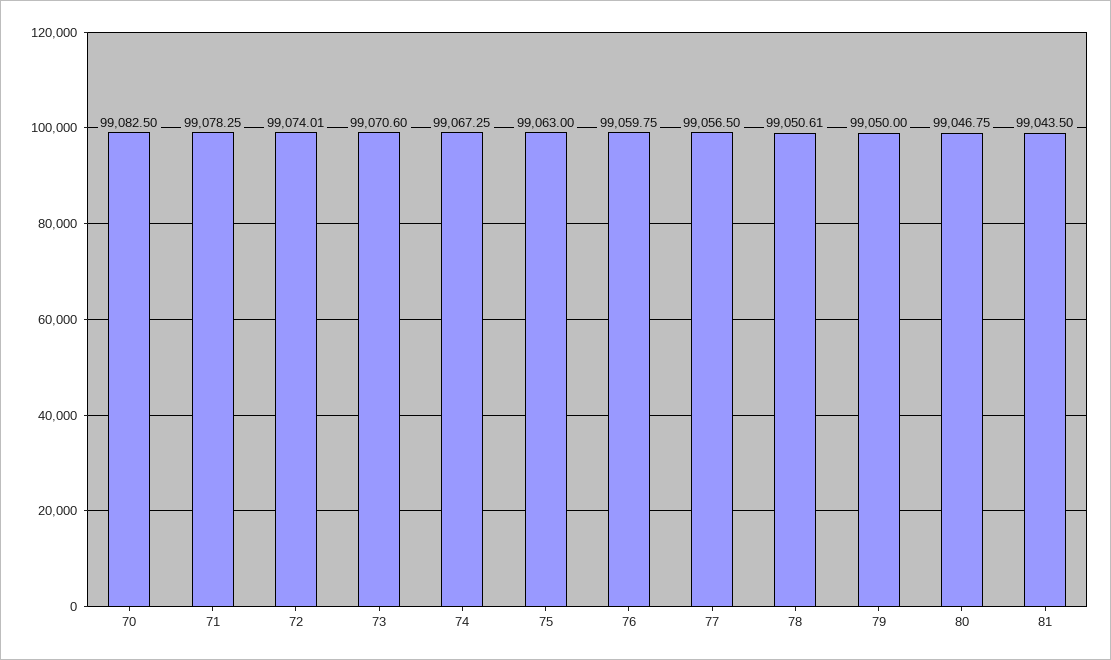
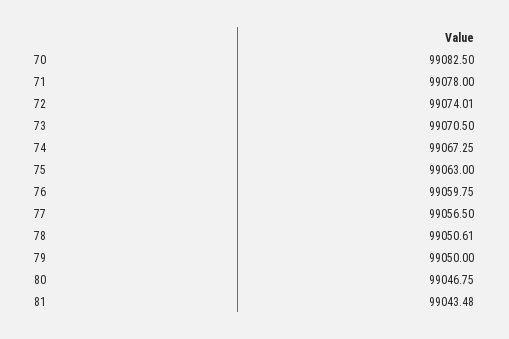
  {
    "70": 99082.5,
-   "71": 99078.25,
+   "71": 99078,
    "72": 99074.01,
-   "73": 99070.6,
+   "73": 99070.5,
    "74": 99067.25,
    "75": 99063,
    "76": 99059.75,
    "77": 99056.5,
    "78": 99050.61,
    "79": 99050,
    "80": 99046.75,
-   "81": 99043.5
+   "81": 99043.48
  }

